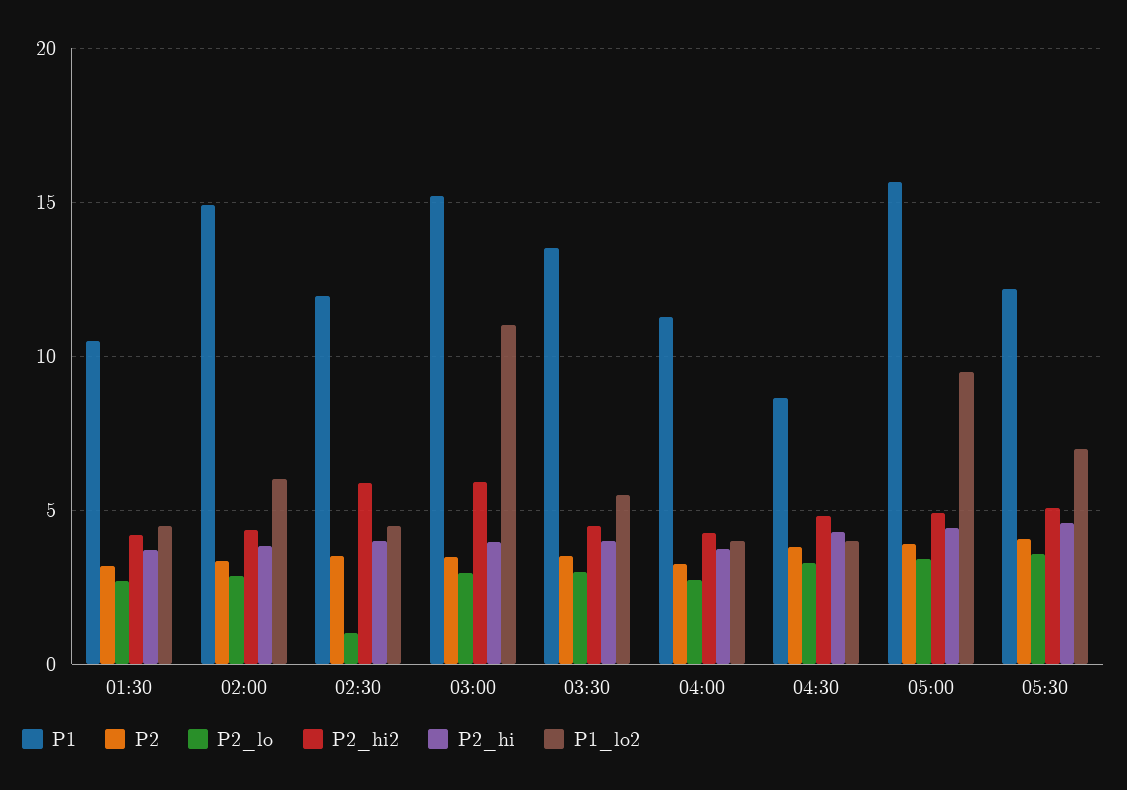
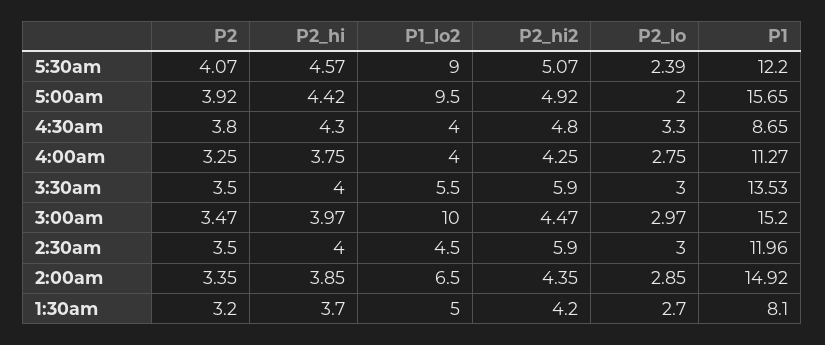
  {
    "P1": {
-     "01:30": 10.5,
+     "01:30": 8.1,
      "02:00": 14.92,
      "02:30": 11.96,
      "03:00": 15.2,
      "03:30": 13.53,
      "04:00": 11.27,
      "04:30": 8.65,
      "05:00": 15.65,
      "05:30": 12.2
    },
    "P2": {
      "01:30": 3.2,
      "02:00": 3.35,
      "02:30": 3.5,
      "03:00": 3.47,
      "03:30": 3.5,
      "04:00": 3.25,
      "04:30": 3.8,
      "05:00": 3.92,
      "05:30": 4.07
    },
    "P2_lo": {
      "01:30": 2.7,
      "02:00": 2.85,
-     "02:30": 1,
+     "02:30": 3,
      "03:00": 2.97,
      "03:30": 3,
      "04:00": 2.75,
      "04:30": 3.3,
-     "05:00": 3.5,
+     "05:00": 2,
-     "05:30": 3.5
+     "05:30": 2.39
    },
    "P2_hi2": {
      "01:30": 4.2,
      "02:00": 4.35,
      "02:30": 5.9,
-     "03:00": 6,
+     "03:00": 4.47,
-     "03:30": 4.5,
+     "03:30": 5.9,
      "04:00": 4.25,
      "04:30": 4.8,
      "05:00": 4.92,
      "05:30": 5.07
    },
    "P2_hi": {
      "01:30": 3.7,
      "02:00": 3.85,
      "02:30": 4,
      "03:00": 3.97,
      "03:30": 4,
      "04:00": 3.75,
      "04:30": 4.3,
      "05:00": 4.42,
      "05:30": 4.57
    },
    "P1_lo2": {
-     "01:30": 4.5,
+     "01:30": 5,
-     "02:00": 6,
+     "02:00": 6.5,
      "02:30": 4.5,
-     "03:00": 11,
+     "03:00": 10,
      "03:30": 5.5,
      "04:00": 4,
      "04:30": 4,
      "05:00": 9.5,
-     "05:30": 7
+     "05:30": 9
    }
  }

